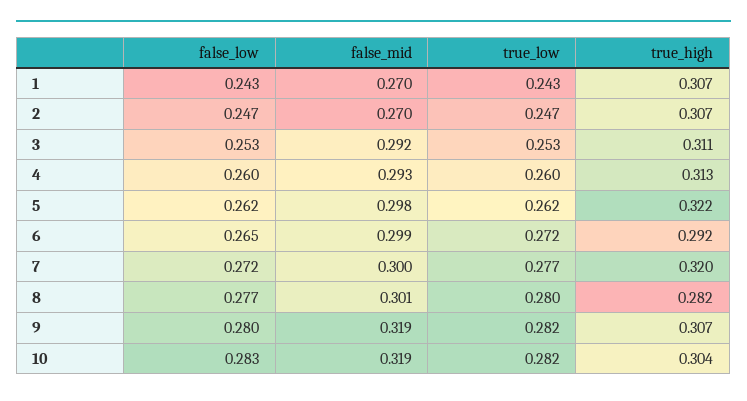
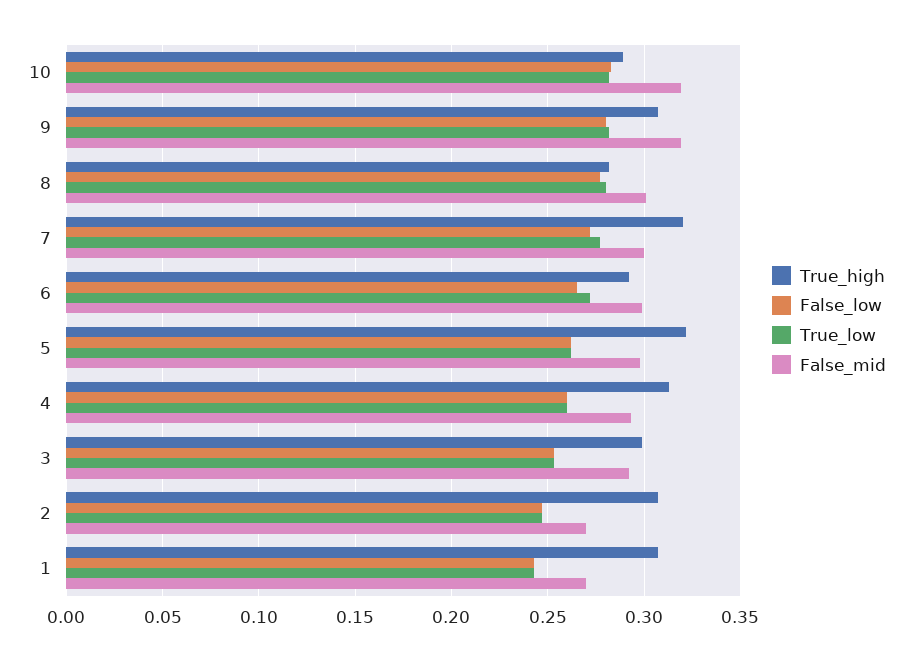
  {
    "false_low": {
      "1": 0.243,
      "2": 0.247,
      "3": 0.253,
      "4": 0.26,
      "5": 0.262,
      "6": 0.265,
      "7": 0.272,
      "8": 0.277,
      "9": 0.28,
      "10": 0.283
    },
    "false_mid": {
      "1": 0.27,
      "2": 0.27,
      "3": 0.292,
      "4": 0.293,
      "5": 0.298,
      "6": 0.299,
      "7": 0.3,
      "8": 0.301,
      "9": 0.319,
      "10": 0.319
    },
    "true_low": {
      "1": 0.243,
      "2": 0.247,
      "3": 0.253,
      "4": 0.26,
      "5": 0.262,
      "6": 0.272,
      "7": 0.277,
      "8": 0.28,
      "9": 0.282,
      "10": 0.282
    },
    "true_high": {
      "1": 0.307,
      "2": 0.307,
-     "3": 0.311,
+     "3": 0.3,
      "4": 0.313,
      "5": 0.322,
      "6": 0.292,
      "7": 0.32,
      "8": 0.282,
      "9": 0.307,
-     "10": 0.304
+     "10": 0.29
    }
  }

